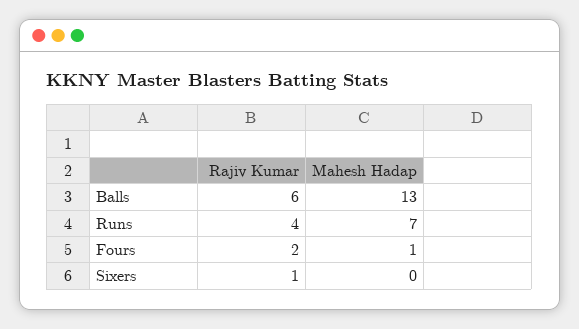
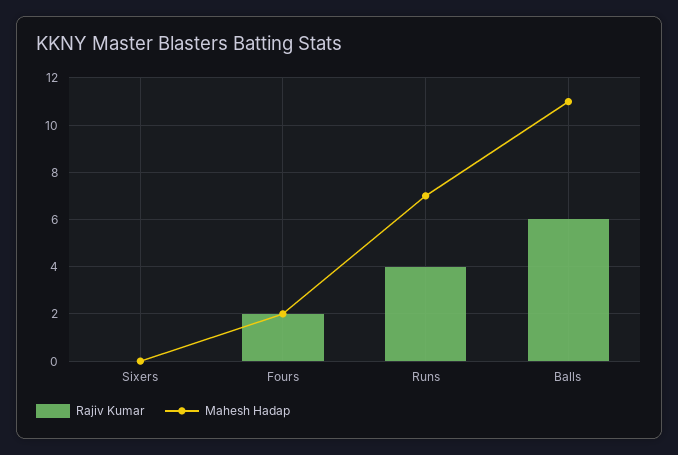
  {
    "Rajiv Kumar": {
      "Balls": 6,
      "Runs": 4,
      "Fours": 2,
-     "Sixers": 1
+     "Sixers": 0
    },
    "Mahesh Hadap": {
-     "Balls": 13,
+     "Balls": 11,
      "Runs": 7,
-     "Fours": 1,
+     "Fours": 2,
      "Sixers": 0
    }
  }

